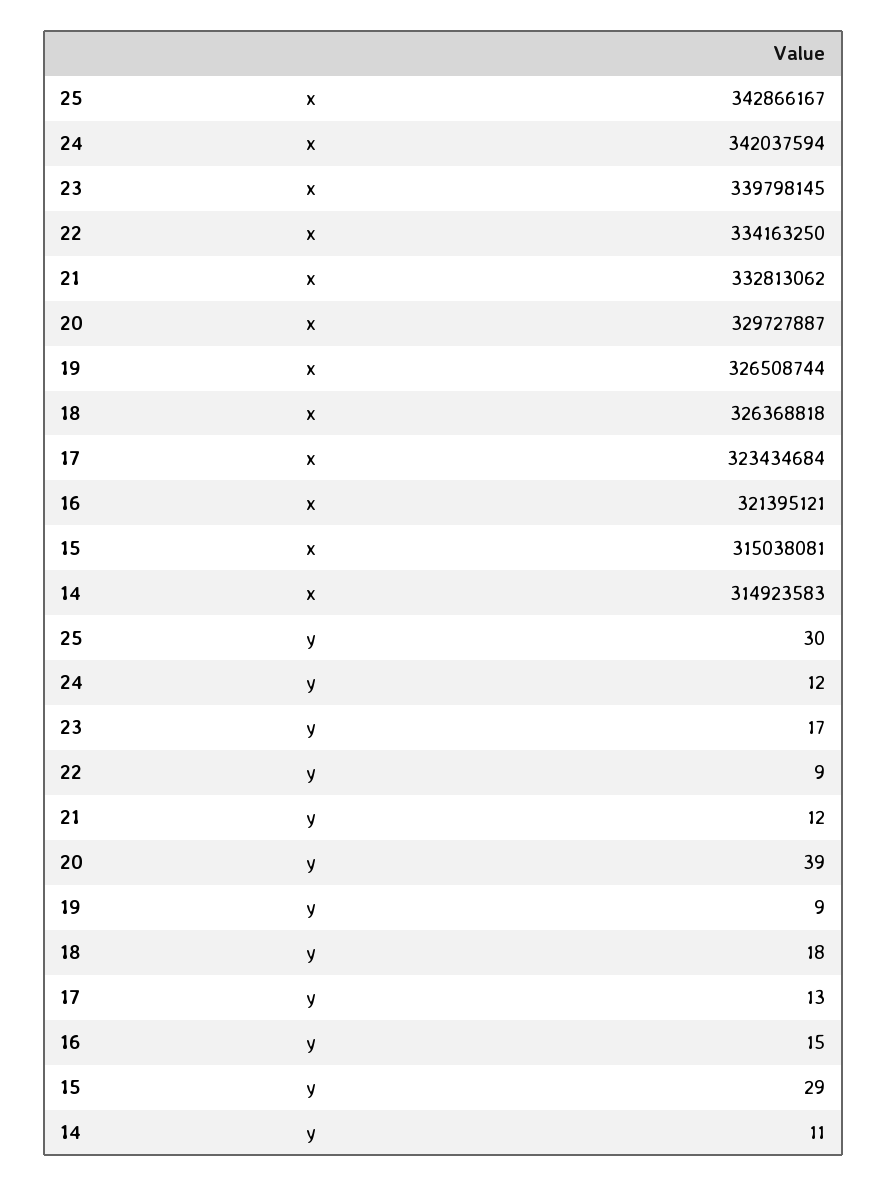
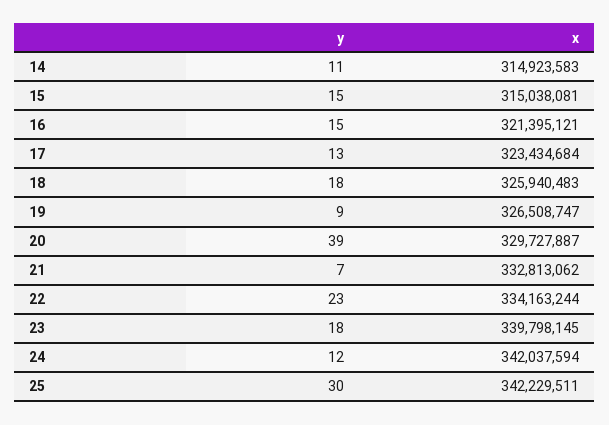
  {
    "25": {
-     "x": 342866167,
+     "x": 342229511,
      "y": 30
    },
    "24": {
      "x": 342037594,
      "y": 12
    },
    "23": {
      "x": 339798145,
-     "y": 17
+     "y": 18
    },
    "22": {
-     "x": 334163250,
+     "x": 334163244,
-     "y": 9
+     "y": 23
    },
    "21": {
      "x": 332813062,
-     "y": 12
+     "y": 7
    },
    "20": {
      "x": 329727887,
      "y": 39
    },
    "19": {
-     "x": 326508744,
+     "x": 326508747,
      "y": 9
    },
    "18": {
-     "x": 326368818,
+     "x": 325940483,
      "y": 18
    },
    "17": {
      "x": 323434684,
      "y": 13
    },
    "16": {
      "x": 321395121,
      "y": 15
    },
    "15": {
      "x": 315038081,
-     "y": 29
+     "y": 15
    },
    "14": {
      "x": 314923583,
      "y": 11
    }
  }

